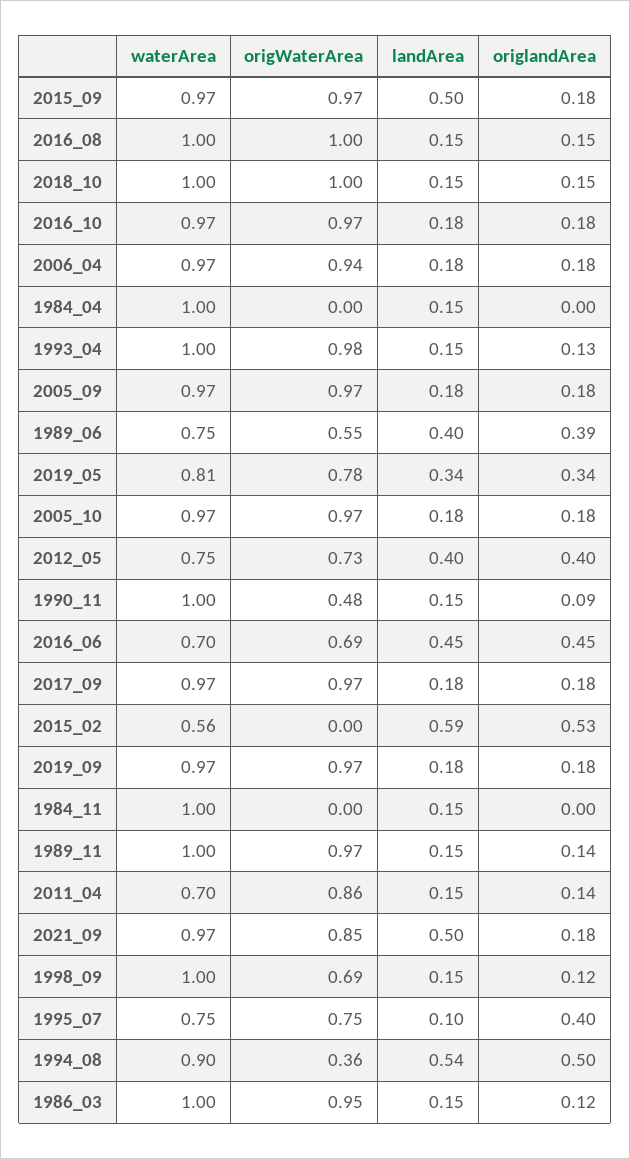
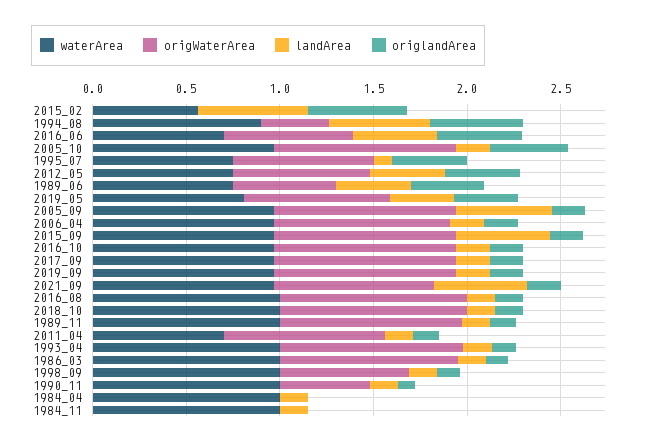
  {
    "waterArea": {
      "2015_09": 0.97,
      "2016_08": 1,
      "2018_10": 1,
      "2016_10": 0.97,
      "2006_04": 0.97,
      "1984_04": 1,
      "1993_04": 1,
      "2005_09": 0.97,
      "1989_06": 0.75,
      "2019_05": 0.81,
      "2005_10": 0.97,
      "2012_05": 0.75,
      "1990_11": 1,
      "2016_06": 0.7,
      "2017_09": 0.97,
      "2015_02": 0.56,
      "2019_09": 0.97,
      "1984_11": 1,
      "1989_11": 1,
      "2011_04": 0.7,
      "2021_09": 0.97,
      "1998_09": 1,
      "1995_07": 0.75,
      "1994_08": 0.9,
      "1986_03": 1
    },
    "origWaterArea": {
      "2015_09": 0.97,
      "2016_08": 1,
      "2018_10": 1,
      "2016_10": 0.97,
      "2006_04": 0.94,
      "1984_04": 0,
      "1993_04": 0.98,
      "2005_09": 0.97,
      "1989_06": 0.55,
      "2019_05": 0.78,
      "2005_10": 0.97,
      "2012_05": 0.73,
      "1990_11": 0.48,
      "2016_06": 0.69,
      "2017_09": 0.97,
      "2015_02": 0,
      "2019_09": 0.97,
      "1984_11": 0,
      "1989_11": 0.97,
      "2011_04": 0.86,
      "2021_09": 0.85,
      "1998_09": 0.69,
      "1995_07": 0.75,
      "1994_08": 0.36,
      "1986_03": 0.95
    },
    "landArea": {
      "2015_09": 0.5,
      "2016_08": 0.15,
      "2018_10": 0.15,
      "2016_10": 0.18,
      "2006_04": 0.18,
      "1984_04": 0.15,
      "1993_04": 0.15,
-     "2005_09": 0.18,
+     "2005_09": 0.5,
      "1989_06": 0.4,
      "2019_05": 0.34,
      "2005_10": 0.18,
      "2012_05": 0.4,
      "1990_11": 0.15,
      "2016_06": 0.45,
      "2017_09": 0.18,
      "2015_02": 0.59,
      "2019_09": 0.18,
      "1984_11": 0.15,
      "1989_11": 0.15,
      "2011_04": 0.15,
      "2021_09": 0.5,
      "1998_09": 0.15,
      "1995_07": 0.1,
      "1994_08": 0.54,
      "1986_03": 0.15
    },
    "origlandArea": {
      "2015_09": 0.18,
      "2016_08": 0.15,
      "2018_10": 0.15,
      "2016_10": 0.18,
      "2006_04": 0.18,
      "1984_04": 0,
      "1993_04": 0.13,
      "2005_09": 0.18,
      "1989_06": 0.39,
      "2019_05": 0.34,
-     "2005_10": 0.18,
+     "2005_10": 0.4,
      "2012_05": 0.4,
      "1990_11": 0.09,
      "2016_06": 0.45,
      "2017_09": 0.18,
      "2015_02": 0.53,
      "2019_09": 0.18,
      "1984_11": 0,
      "1989_11": 0.14,
      "2011_04": 0.14,
      "2021_09": 0.18,
      "1998_09": 0.12,
      "1995_07": 0.4,
      "1994_08": 0.5,
      "1986_03": 0.12
    }
  }

